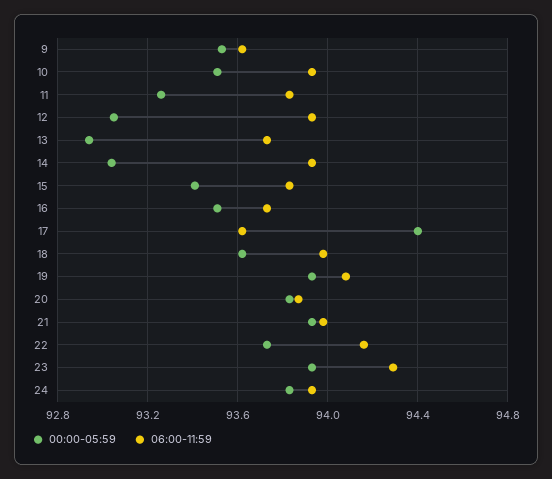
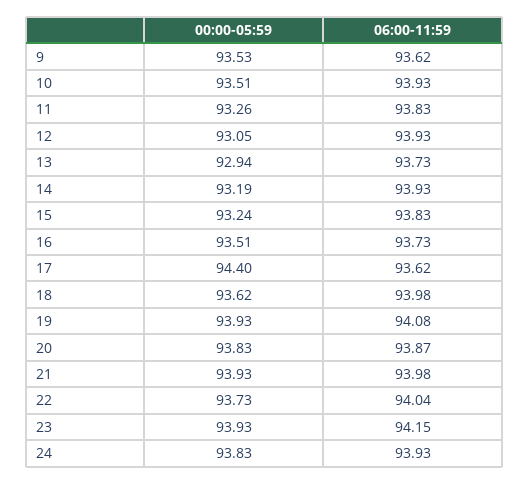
  {
    "00:00-05:59": {
      "9": 93.53,
      "10": 93.51,
      "11": 93.26,
      "12": 93.05,
      "13": 92.94,
-     "14": 93.05,
+     "14": 93.19,
-     "15": 93.4,
+     "15": 93.24,
      "16": 93.51,
      "17": 94.4,
      "18": 93.62,
      "19": 93.93,
      "20": 93.83,
      "21": 93.93,
      "22": 93.73,
      "23": 93.93,
      "24": 93.83
    },
    "06:00-11:59": {
      "9": 93.62,
      "10": 93.93,
      "11": 93.83,
      "12": 93.93,
      "13": 93.73,
      "14": 93.93,
      "15": 93.83,
      "16": 93.73,
      "17": 93.62,
      "18": 93.98,
      "19": 94.08,
      "20": 93.87,
      "21": 93.98,
-     "22": 94.15,
+     "22": 94.04,
-     "23": 94.3,
+     "23": 94.15,
      "24": 93.93
    }
  }

